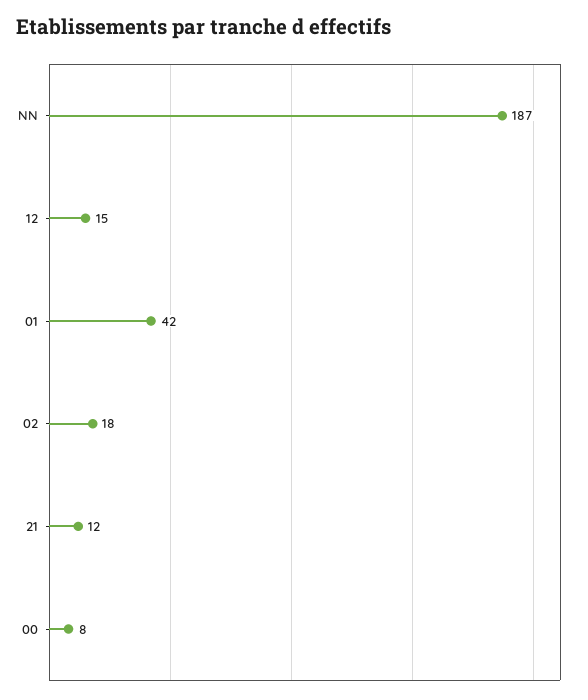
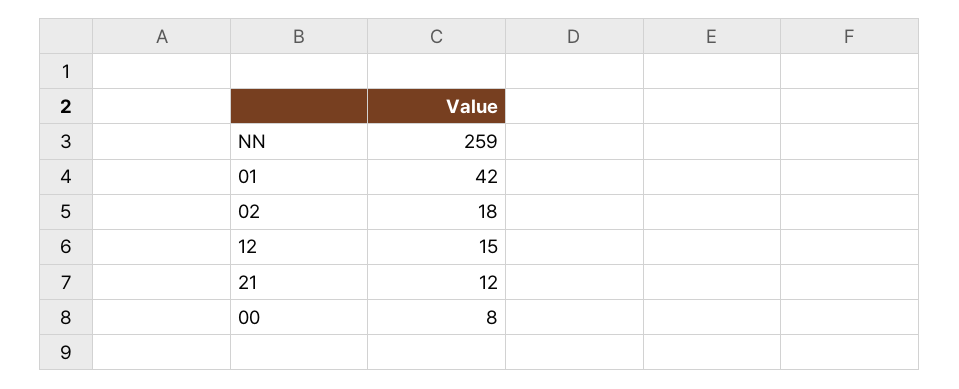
  {
-   "NN": 187,
+   "NN": 259,
    "12": 15,
    "01": 42,
    "02": 18,
    "21": 12,
    "00": 8
  }

